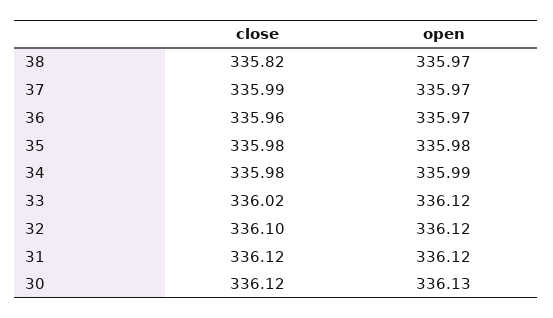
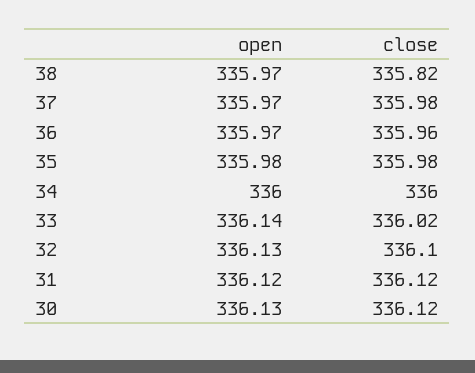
  {
    "close": {
      "38": 335.82,
-     "37": 335.99,
+     "37": 335.98,
      "36": 335.96,
      "35": 335.98,
-     "34": 335.98,
+     "34": 336,
      "33": 336.02,
      "32": 336.1,
      "31": 336.12,
      "30": 336.12
    },
    "open": {
      "38": 335.97,
      "37": 335.97,
      "36": 335.97,
      "35": 335.98,
-     "34": 335.99,
+     "34": 336,
-     "33": 336.12,
+     "33": 336.14,
-     "32": 336.12,
+     "32": 336.13,
      "31": 336.12,
      "30": 336.13
    }
  }

